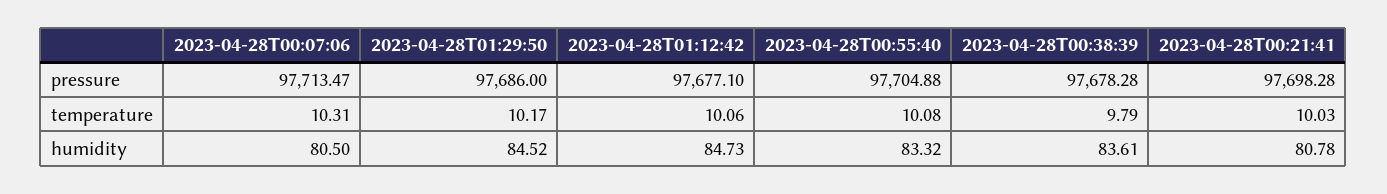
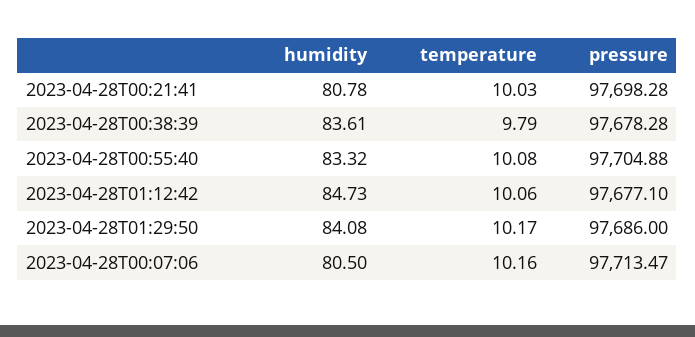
  {
    "2023-04-28T00:07:06": {
      "pressure": 97713.47,
-     "temperature": 10.31,
+     "temperature": 10.16,
      "humidity": 80.5
    },
    "2023-04-28T01:29:50": {
      "pressure": 97686,
      "temperature": 10.17,
-     "humidity": 84.52
+     "humidity": 84.08
    },
    "2023-04-28T01:12:42": {
      "pressure": 97677.1,
      "temperature": 10.06,
      "humidity": 84.73
    },
    "2023-04-28T00:55:40": {
      "pressure": 97704.88,
      "temperature": 10.08,
      "humidity": 83.32
    },
    "2023-04-28T00:38:39": {
      "pressure": 97678.28,
      "temperature": 9.79,
      "humidity": 83.61
    },
    "2023-04-28T00:21:41": {
      "pressure": 97698.28,
      "temperature": 10.03,
      "humidity": 80.78
    }
  }

